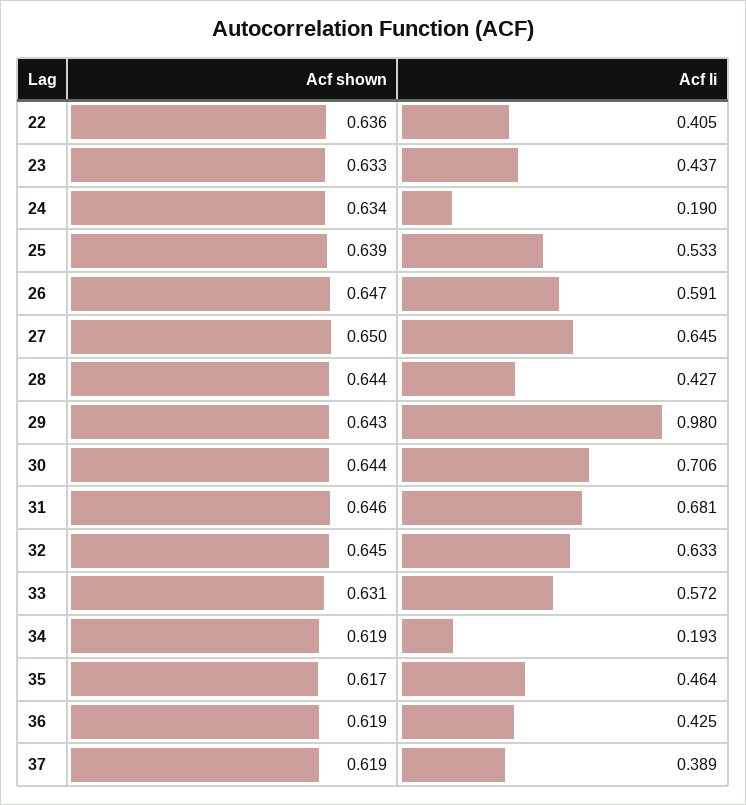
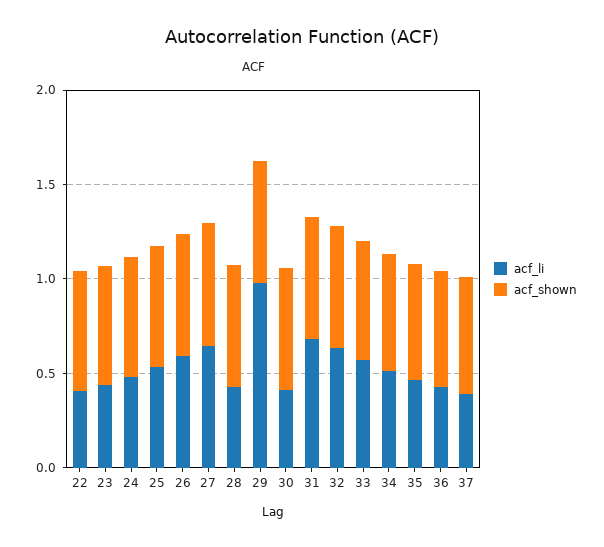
  {
    "Acf shown": {
      "22": 0.636,
      "23": 0.633,
      "24": 0.634,
      "25": 0.639,
      "26": 0.647,
      "27": 0.65,
      "28": 0.644,
      "29": 0.643,
      "30": 0.644,
      "31": 0.646,
      "32": 0.645,
      "33": 0.631,
      "34": 0.619,
      "35": 0.617,
      "36": 0.619,
      "37": 0.619
    },
    "Acf li": {
      "22": 0.405,
      "23": 0.437,
-     "24": 0.19,
+     "24": 0.5,
      "25": 0.533,
      "26": 0.591,
      "27": 0.645,
      "28": 0.427,
      "29": 0.98,
-     "30": 0.706,
+     "30": 0.4,
      "31": 0.681,
      "32": 0.633,
      "33": 0.572,
-     "34": 0.193,
+     "34": 0.5,
      "35": 0.464,
      "36": 0.425,
      "37": 0.389
    }
  }

